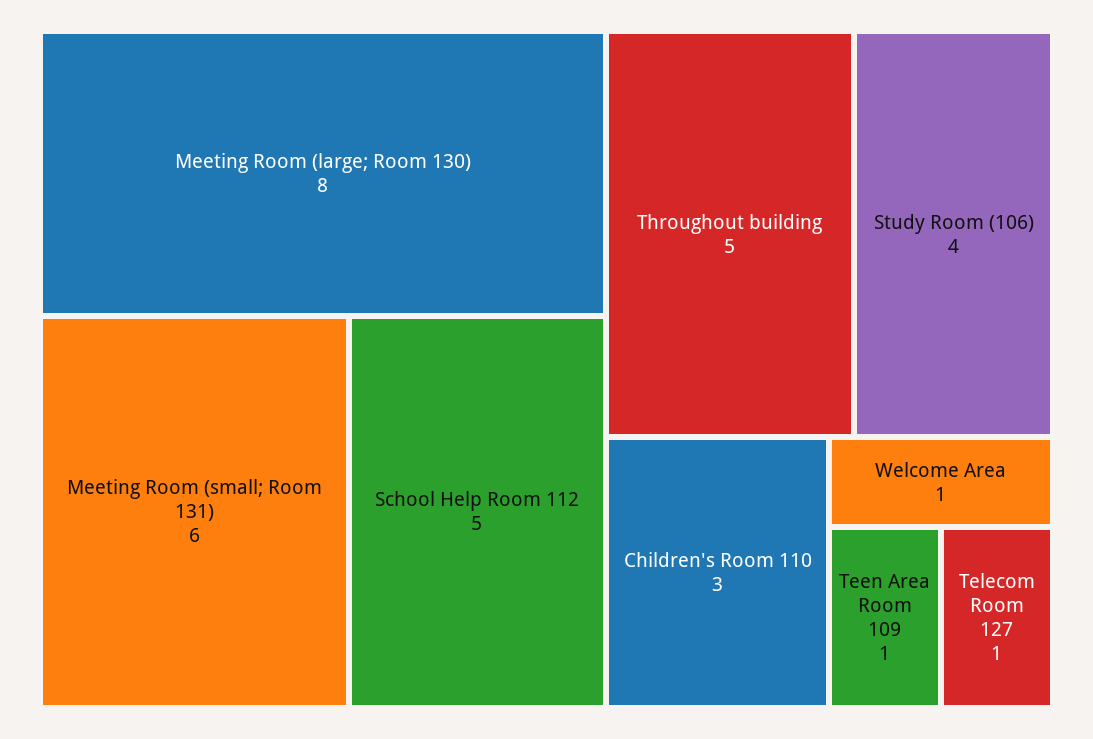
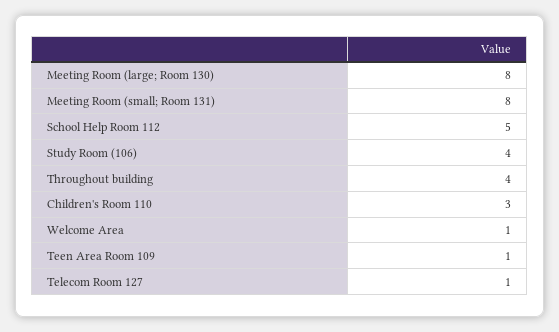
  {
    "Meeting Room (large; Room 130)": 8,
-   "Meeting Room (small; Room 131)": 6,
+   "Meeting Room (small; Room 131)": 8,
    "School Help Room 112": 5,
-   "Throughout building": 5,
+   "Throughout building": 4,
    "Study Room (106)": 4,
    "Children's Room 110": 3,
    "Welcome Area": 1,
    "Teen Area Room 109": 1,
    "Telecom Room 127": 1
  }

